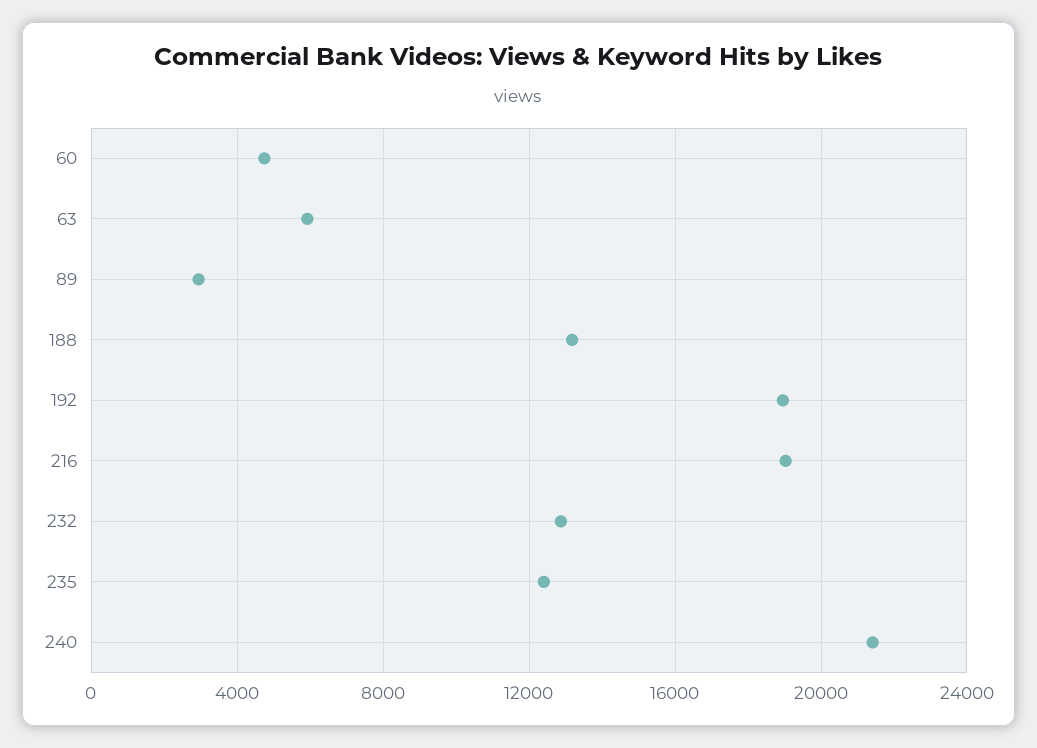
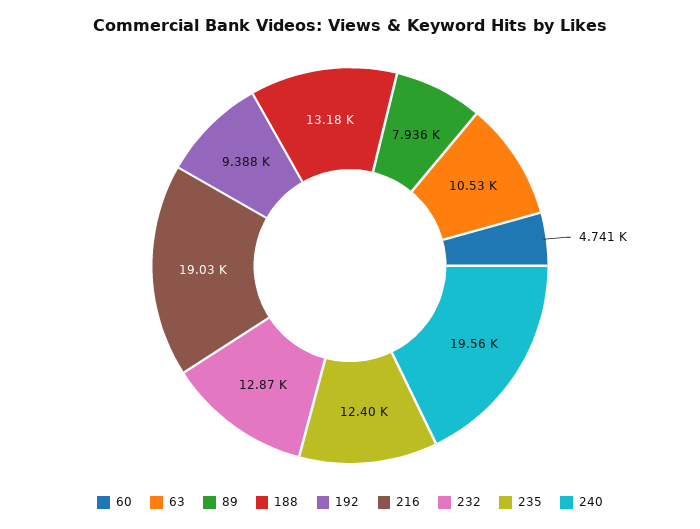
  {
    "60": 4741,
-   "63": 6000,
+   "63": 10530,
-   "89": 3000,
+   "89": 7936,
    "188": 13180,
-   "192": 19000,
+   "192": 9388,
    "216": 19030,
    "232": 12870,
    "235": 12400,
-   "240": 21500
+   "240": 19560
  }

